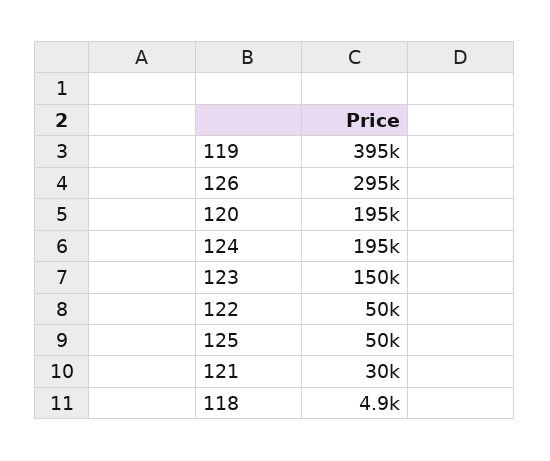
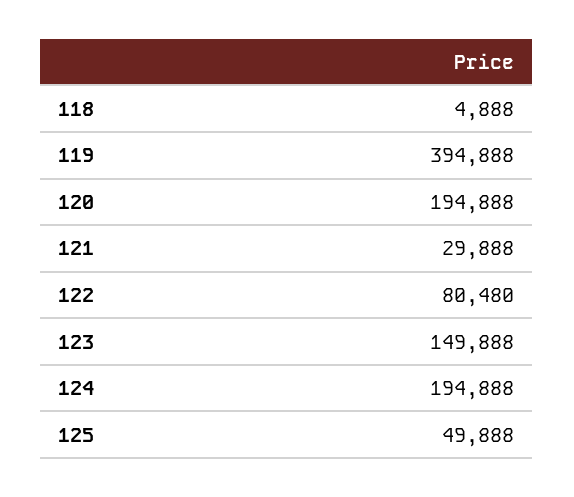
  {
    "119": 394888,
-   "126": 295000,
    "120": 194888,
    "124": 194888,
    "123": 149888,
-   "122": 50000,
+   "122": 80480,
    "125": 49888,
    "121": 29888,
    "118": 4888
  }

